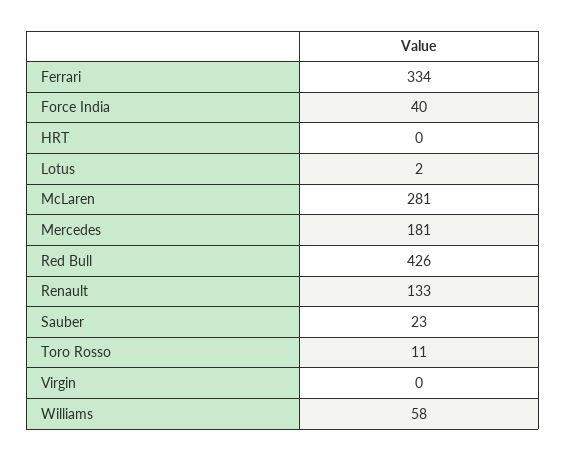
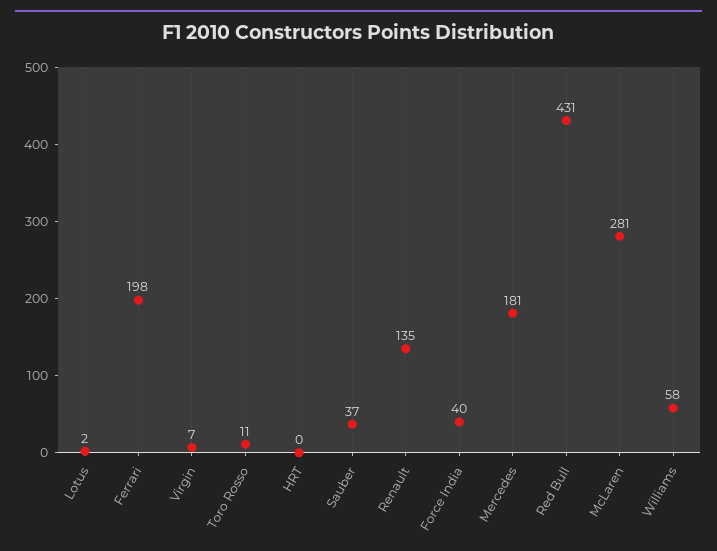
  {
-   "Ferrari": 334,
+   "Ferrari": 198,
    "Force India": 40,
    "HRT": 0,
    "Lotus": 2,
    "McLaren": 281,
    "Mercedes": 181,
-   "Red Bull": 426,
+   "Red Bull": 431,
-   "Renault": 133,
+   "Renault": 135,
-   "Sauber": 23,
+   "Sauber": 37,
    "Toro Rosso": 11,
-   "Virgin": 0,
+   "Virgin": 7,
    "Williams": 58
  }

